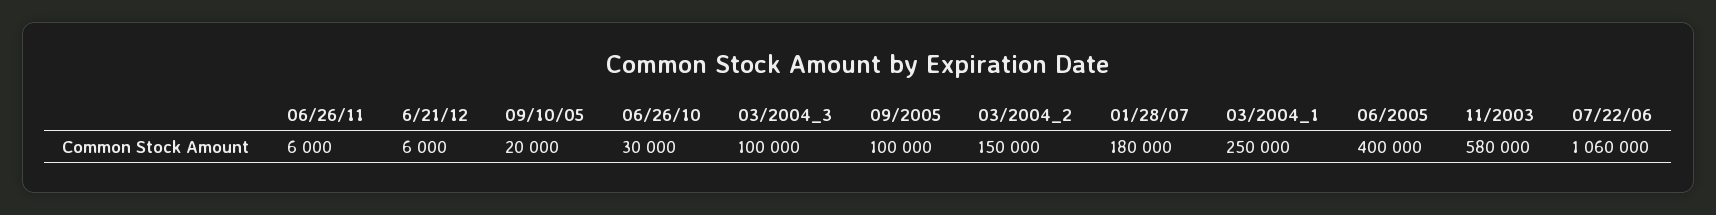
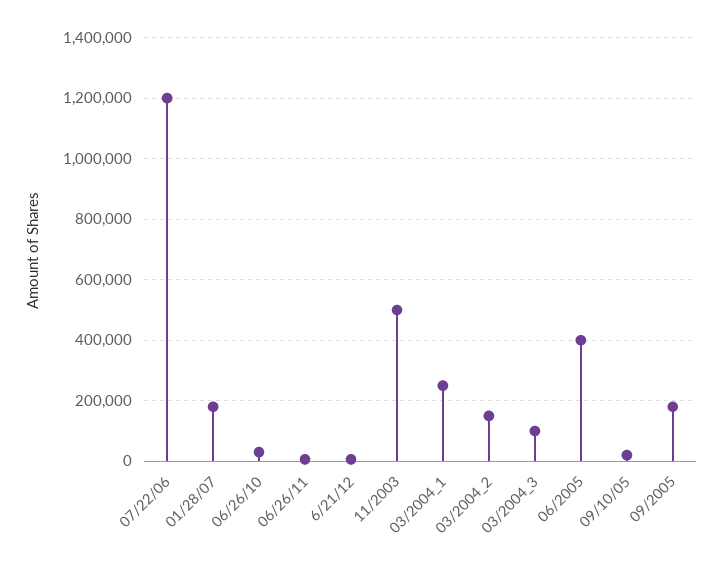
  {
    "06/26/11": 6000,
    "6/21/12": 6000,
    "09/10/05": 20000,
    "06/26/10": 30000,
    "03/2004_3": 100000,
-   "09/2005": 100000,
+   "09/2005": 180000,
    "03/2004_2": 150000,
    "01/28/07": 180000,
    "03/2004_1": 250000,
    "06/2005": 400000,
-   "11/2003": 580000,
+   "11/2003": 500000,
-   "07/22/06": 1060000
+   "07/22/06": 1200000
  }

